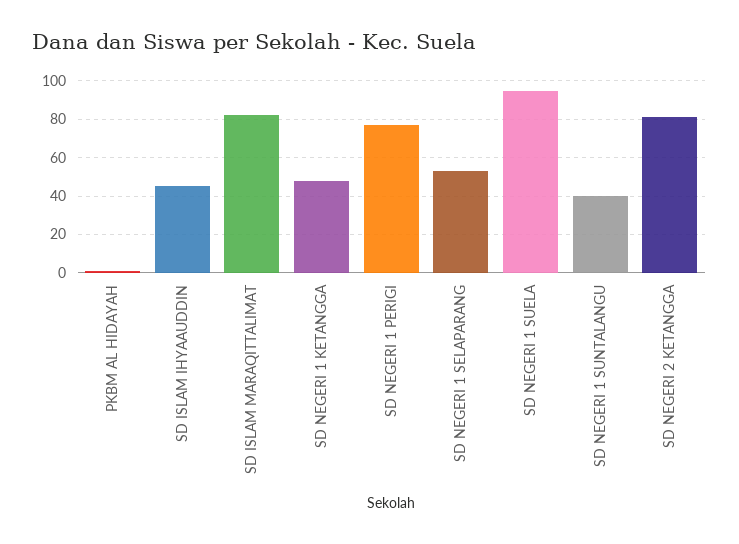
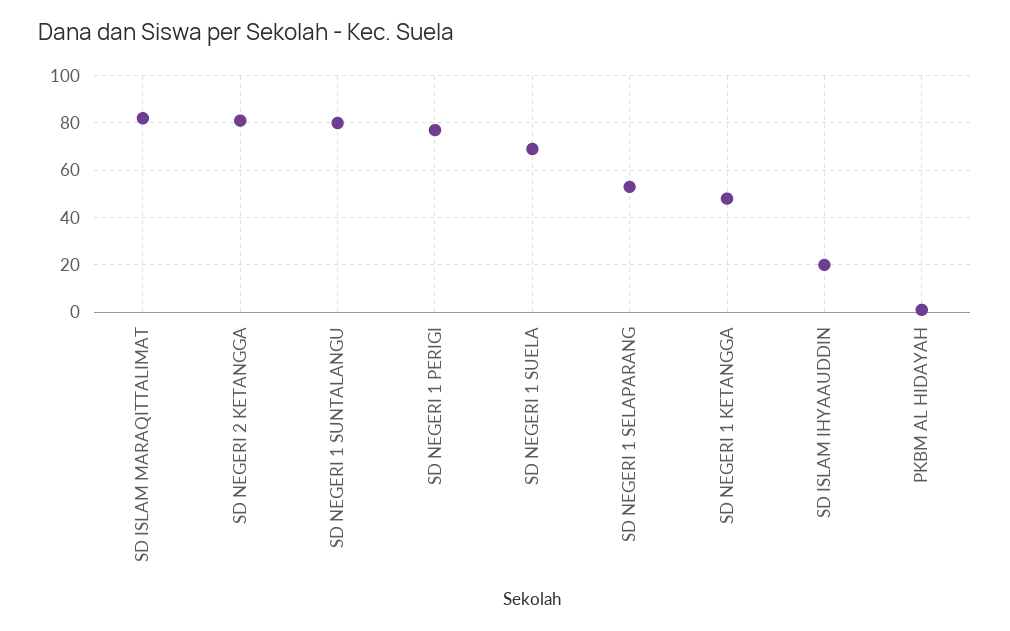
  {
    "PKBM AL HIDAYAH": 0,
-   "SD ISLAM IHYAAUDDIN": 45,
+   "SD ISLAM IHYAAUDDIN": 20,
    "SD ISLAM MARAQITTALIMAT": 80,
    "SD NEGERI 1 KETANGGA": 50,
    "SD NEGERI 1 PERIGI": 75,
    "SD NEGERI 1 SELAPARANG": 55,
-   "SD NEGERI 1 SUELA": 95,
+   "SD NEGERI 1 SUELA": 70,
-   "SD NEGERI 1 SUNTALANGU": 40,
+   "SD NEGERI 1 SUNTALANGU": 80,
    "SD NEGERI 2 KETANGGA": 80
  }

